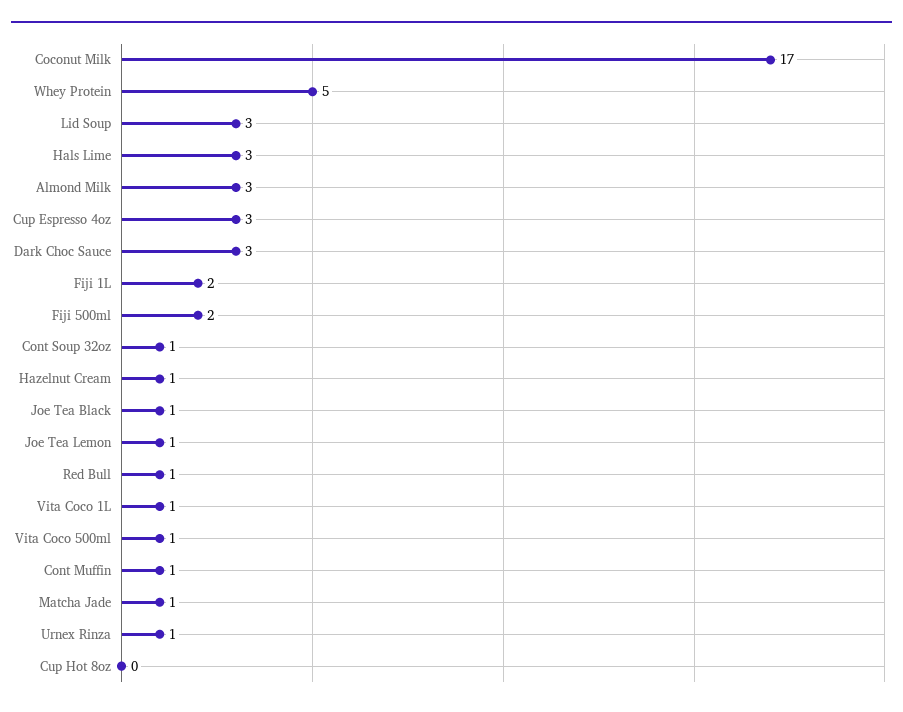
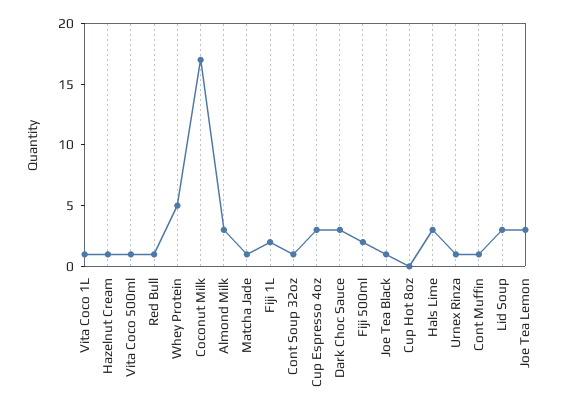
  {
    "Coconut Milk": 17,
    "Whey Protein": 5,
    "Lid Soup": 3,
    "Hals Lime": 3,
    "Almond Milk": 3,
    "Cup Espresso 4oz": 3,
    "Dark Choc Sauce": 3,
    "Fiji 1L": 2,
    "Fiji 500ml": 2,
    "Cont Soup 32oz": 1,
    "Hazelnut Cream": 1,
    "Joe Tea Black": 1,
-   "Joe Tea Lemon": 1,
+   "Joe Tea Lemon": 3,
    "Red Bull": 1,
    "Vita Coco 1L": 1,
    "Vita Coco 500ml": 1,
    "Cont Muffin": 1,
    "Matcha Jade": 1,
    "Urnex Rinza": 1,
    "Cup Hot 8oz": 0
  }

